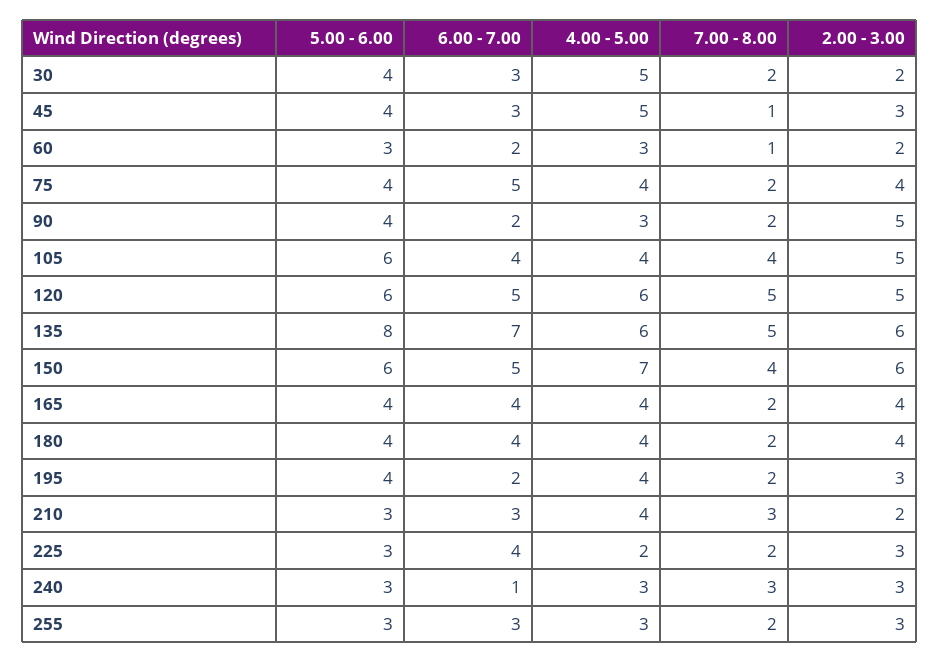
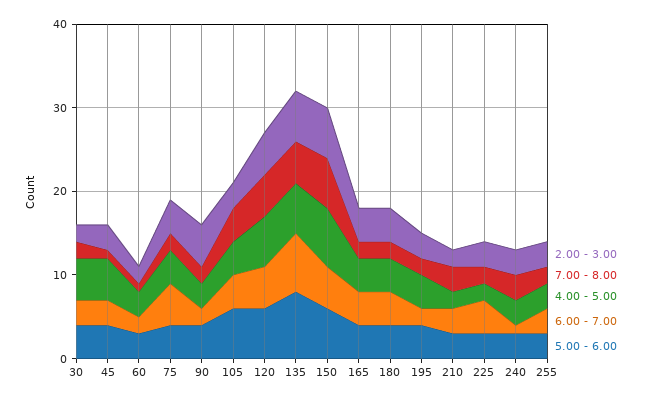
  {
    "5.00 - 6.00": {
      "30": 4,
      "45": 4,
      "60": 3,
      "75": 4,
      "90": 4,
      "105": 6,
      "120": 6,
      "135": 8,
      "150": 6,
      "165": 4,
      "180": 4,
      "195": 4,
      "210": 3,
      "225": 3,
      "240": 3,
      "255": 3
    },
    "6.00 - 7.00": {
      "30": 3,
      "45": 3,
      "60": 2,
      "75": 5,
      "90": 2,
      "105": 4,
      "120": 5,
      "135": 7,
      "150": 5,
      "165": 4,
      "180": 4,
      "195": 2,
      "210": 3,
      "225": 4,
      "240": 1,
      "255": 3
    },
    "4.00 - 5.00": {
      "30": 5,
      "45": 5,
      "60": 3,
      "75": 4,
      "90": 3,
      "105": 4,
      "120": 6,
      "135": 6,
      "150": 7,
      "165": 4,
      "180": 4,
      "195": 4,
-     "210": 4,
+     "210": 2,
      "225": 2,
      "240": 3,
      "255": 3
    },
    "7.00 - 8.00": {
      "30": 2,
      "45": 1,
      "60": 1,
      "75": 2,
      "90": 2,
      "105": 4,
      "120": 5,
      "135": 5,
-     "150": 4,
+     "150": 6,
      "165": 2,
      "180": 2,
      "195": 2,
      "210": 3,
      "225": 2,
      "240": 3,
      "255": 2
    },
    "2.00 - 3.00": {
      "30": 2,
      "45": 3,
      "60": 2,
      "75": 4,
      "90": 5,
-     "105": 5,
+     "105": 3,
      "120": 5,
      "135": 6,
      "150": 6,
      "165": 4,
      "180": 4,
      "195": 3,
      "210": 2,
      "225": 3,
      "240": 3,
      "255": 3
    }
  }

